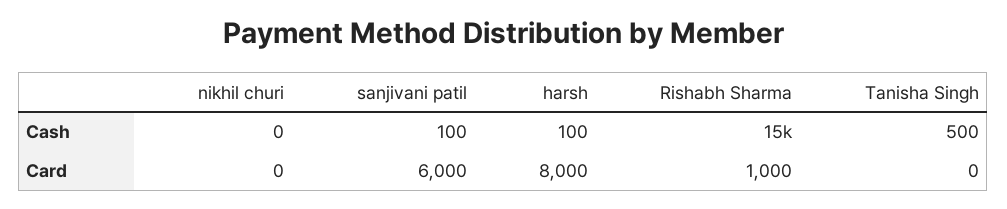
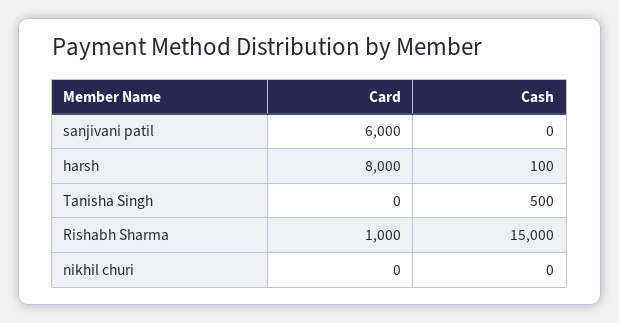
  {
    "nikhil churi": {
      "Cash": 0,
      "Card": 0
    },
    "sanjivani patil": {
-     "Cash": 100,
+     "Cash": 0,
      "Card": 6000
    },
    "harsh": {
      "Cash": 100,
      "Card": 8000
    },
    "Rishabh Sharma": {
      "Cash": 15000,
      "Card": 1000
    },
    "Tanisha Singh": {
      "Cash": 500,
      "Card": 0
    }
  }

